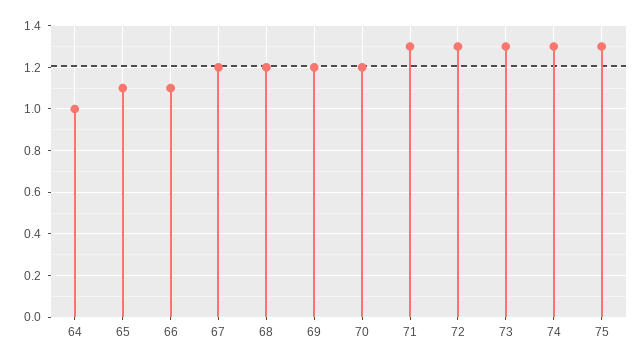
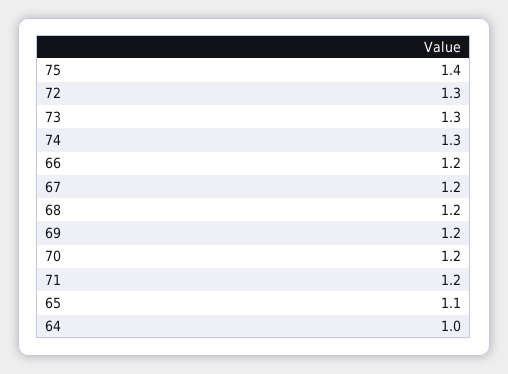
  {
    "64": 1,
    "65": 1.1,
-   "66": 1.1,
+   "66": 1.2,
    "67": 1.2,
    "68": 1.2,
    "69": 1.2,
    "70": 1.2,
-   "71": 1.3,
+   "71": 1.2,
    "72": 1.3,
    "73": 1.3,
    "74": 1.3,
-   "75": 1.3
+   "75": 1.4
  }

